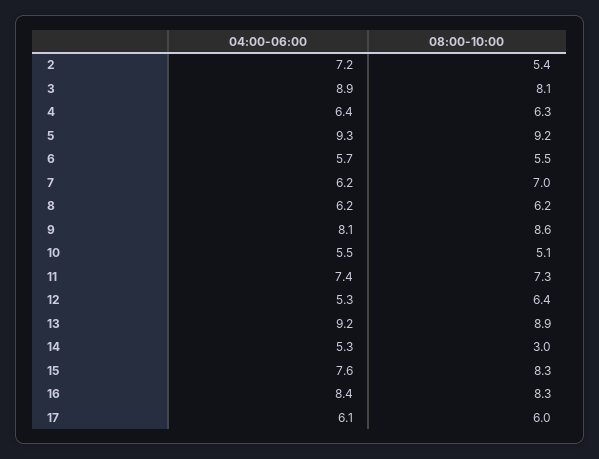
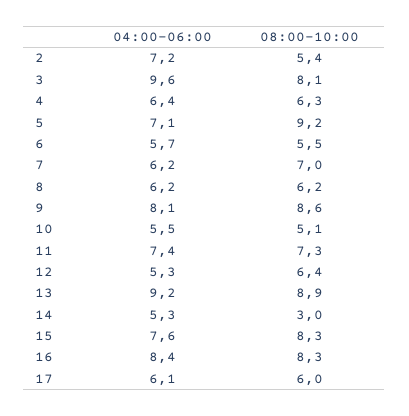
  {
    "04:00-06:00": {
      "2": 7.2,
-     "3": 8.9,
+     "3": 9.6,
      "4": 6.4,
-     "5": 9.3,
+     "5": 7.1,
      "6": 5.7,
      "7": 6.2,
      "8": 6.2,
      "9": 8.1,
      "10": 5.5,
      "11": 7.4,
      "12": 5.3,
      "13": 9.2,
      "14": 5.3,
      "15": 7.6,
      "16": 8.4,
      "17": 6.1
    },
    "08:00-10:00": {
      "2": 5.4,
      "3": 8.1,
      "4": 6.3,
      "5": 9.2,
      "6": 5.5,
      "7": 7,
      "8": 6.2,
      "9": 8.6,
      "10": 5.1,
      "11": 7.3,
      "12": 6.4,
      "13": 8.9,
      "14": 3,
      "15": 8.3,
      "16": 8.3,
      "17": 6
    }
  }

